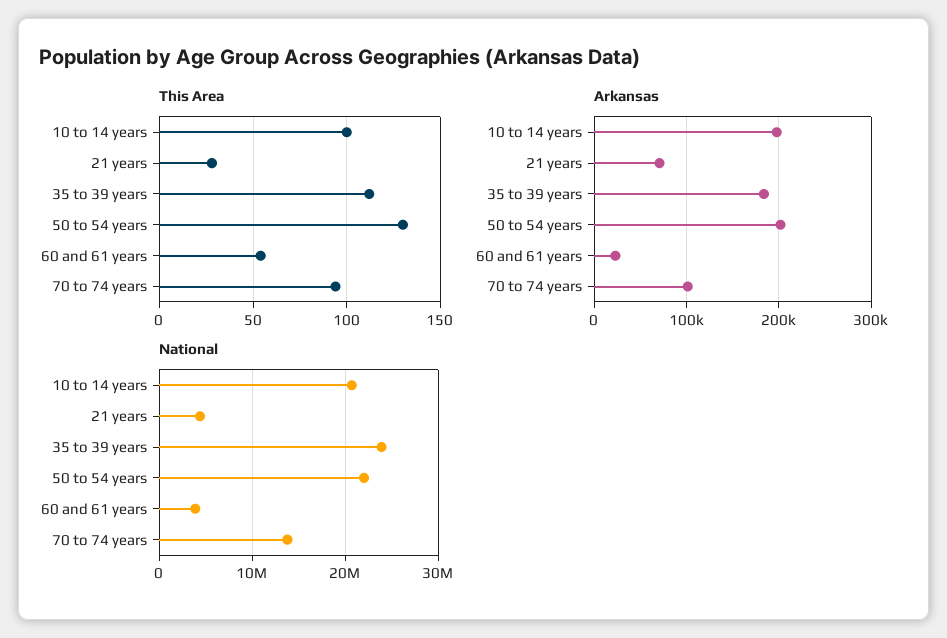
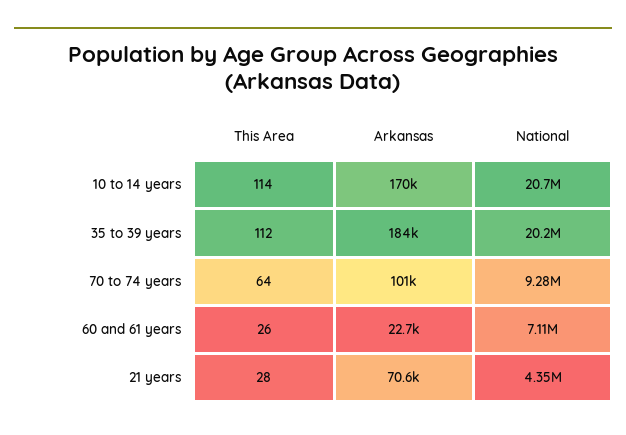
  {
    "This Area": {
-     "10 to 14 years": 100,
+     "10 to 14 years": 114,
      "21 years": 28,
      "35 to 39 years": 112,
-     "50 to 54 years": 130,
-     "60 and 61 years": 55,
+     "60 and 61 years": 26,
-     "70 to 74 years": 95
+     "70 to 74 years": 64
    },
    "Arkansas": {
-     "10 to 14 years": 200000,
+     "10 to 14 years": 170000,
      "21 years": 70600,
      "35 to 39 years": 184000,
-     "50 to 54 years": 200000,
      "60 and 61 years": 22700,
      "70 to 74 years": 101000
    },
    "National": {
      "10 to 14 years": 20700000,
      "21 years": 4350000,
-     "35 to 39 years": 24000000,
+     "35 to 39 years": 20200000,
-     "50 to 54 years": 22000000,
-     "60 and 61 years": 4000000,
+     "60 and 61 years": 7110000,
-     "70 to 74 years": 14000000
+     "70 to 74 years": 9280000
    }
  }

